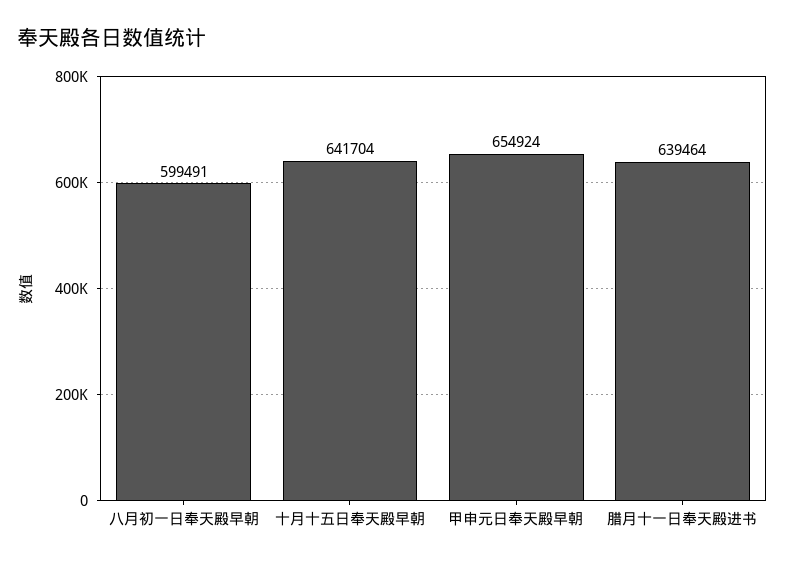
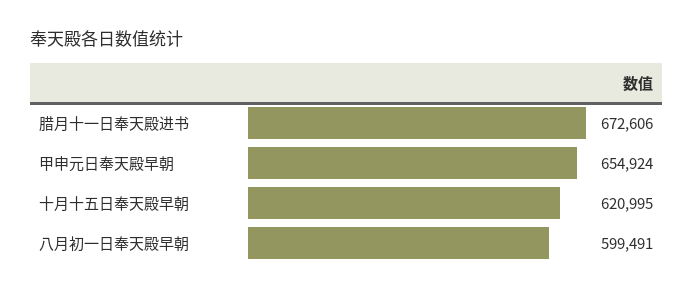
  {
    "八月初一日奉天殿早朝": 599491,
-   "十月十五日奉天殿早朝": 641704,
+   "十月十五日奉天殿早朝": 620995,
    "甲申元日奉天殿早朝": 654924,
-   "腊月十一日奉天殿进书": 639464
+   "腊月十一日奉天殿进书": 672606
  }

